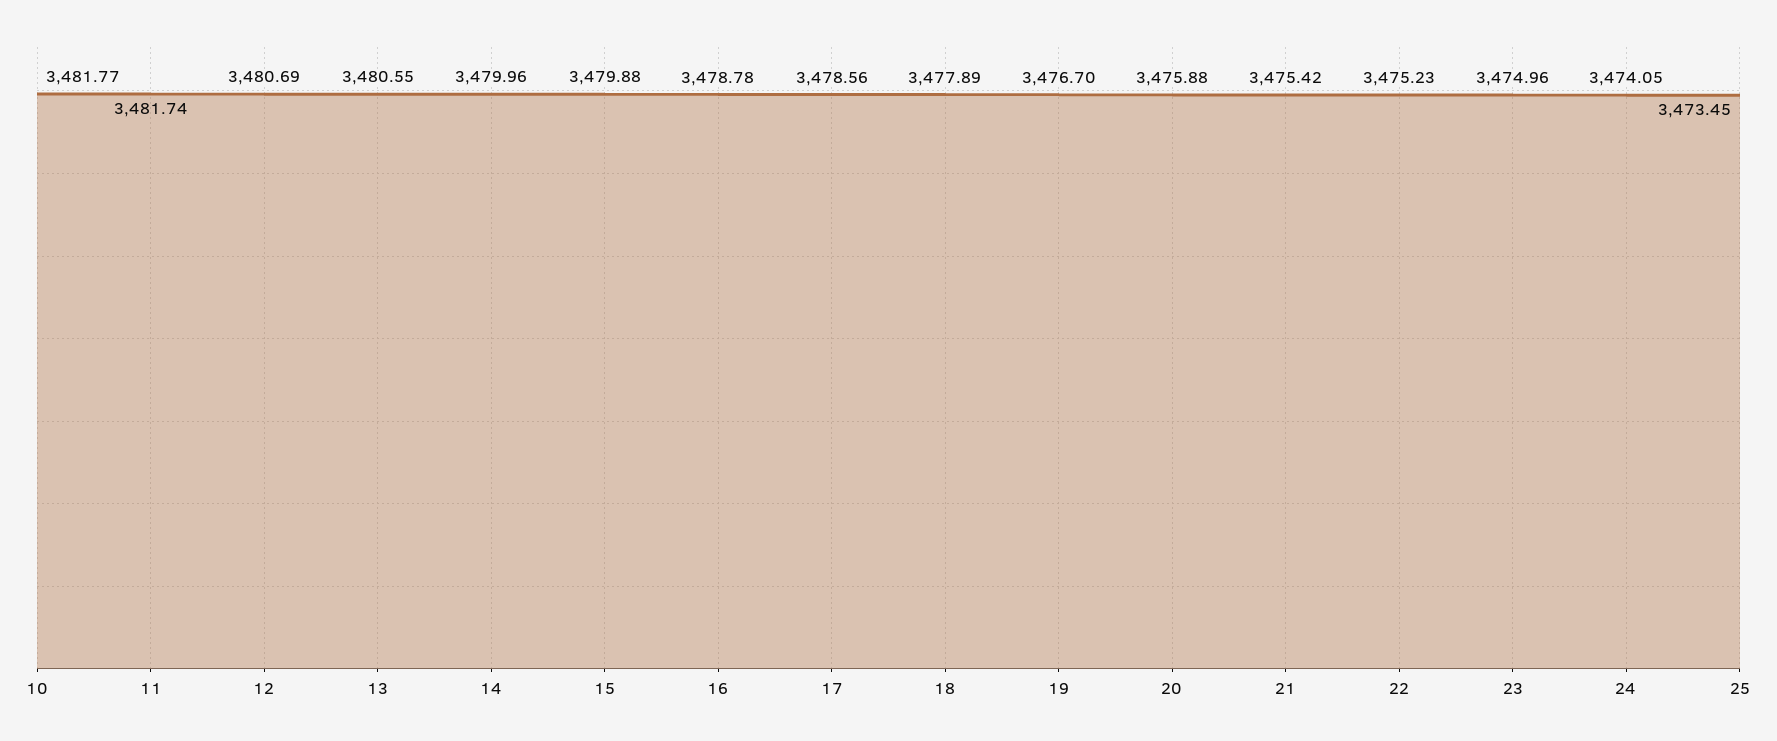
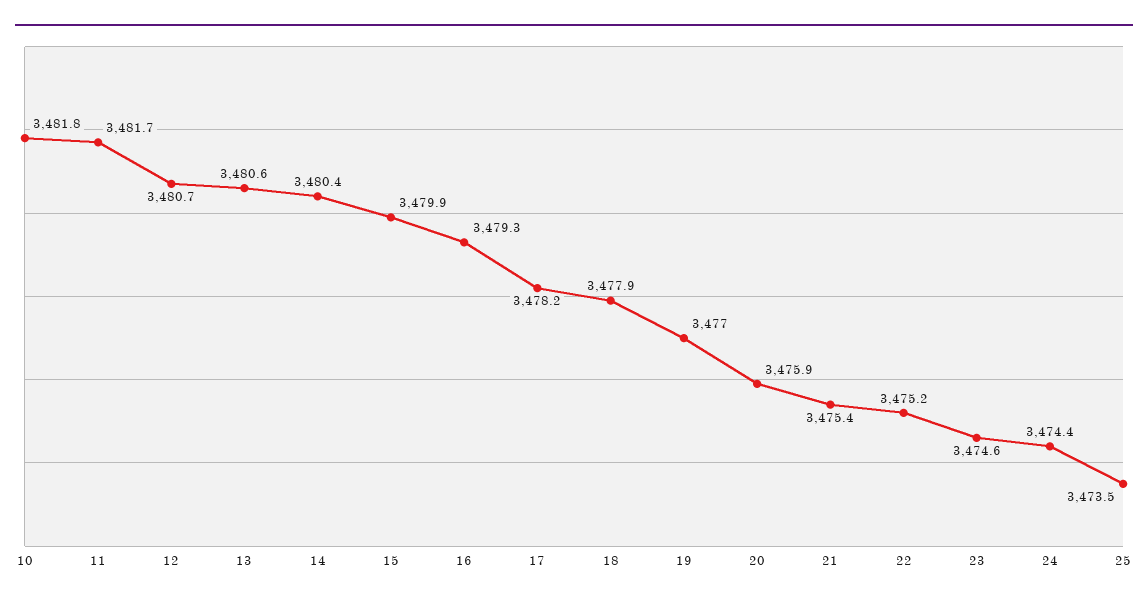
  {
    "10": 3481.77,
    "11": 3481.74,
    "12": 3480.69,
    "13": 3480.55,
-   "14": 3479.96,
+   "14": 3480.4,
    "15": 3479.88,
-   "16": 3478.78,
+   "16": 3479.3,
-   "17": 3478.56,
+   "17": 3478.2,
    "18": 3477.89,
-   "19": 3476.7,
+   "19": 3477,
    "20": 3475.88,
    "21": 3475.42,
    "22": 3475.23,
-   "23": 3474.96,
+   "23": 3474.6,
-   "24": 3474.05,
+   "24": 3474.4,
    "25": 3473.45
  }

